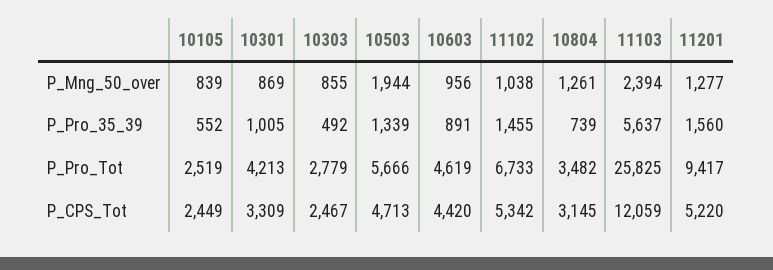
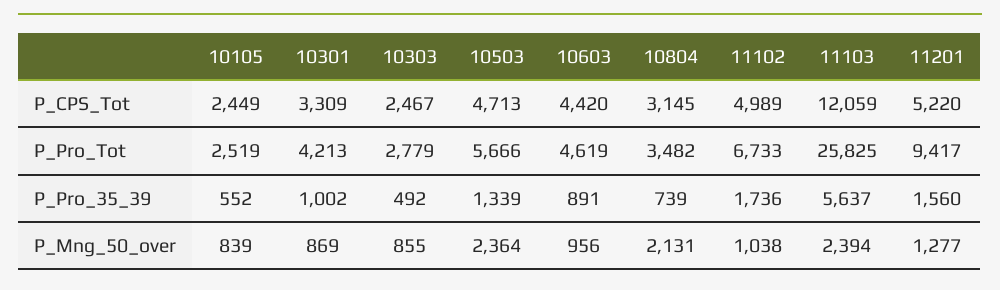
  {
    "10105": {
      "P_Mng_50_over": 839,
      "P_Pro_35_39": 552,
      "P_Pro_Tot": 2519,
      "P_CPS_Tot": 2449
    },
    "10301": {
      "P_Mng_50_over": 869,
-     "P_Pro_35_39": 1005,
+     "P_Pro_35_39": 1002,
      "P_Pro_Tot": 4213,
      "P_CPS_Tot": 3309
    },
    "10303": {
      "P_Mng_50_over": 855,
      "P_Pro_35_39": 492,
      "P_Pro_Tot": 2779,
      "P_CPS_Tot": 2467
    },
    "10503": {
-     "P_Mng_50_over": 1944,
+     "P_Mng_50_over": 2364,
      "P_Pro_35_39": 1339,
      "P_Pro_Tot": 5666,
      "P_CPS_Tot": 4713
    },
    "10603": {
      "P_Mng_50_over": 956,
      "P_Pro_35_39": 891,
      "P_Pro_Tot": 4619,
      "P_CPS_Tot": 4420
    },
    "11102": {
      "P_Mng_50_over": 1038,
-     "P_Pro_35_39": 1455,
+     "P_Pro_35_39": 1736,
      "P_Pro_Tot": 6733,
-     "P_CPS_Tot": 5342
+     "P_CPS_Tot": 4989
    },
    "10804": {
-     "P_Mng_50_over": 1261,
+     "P_Mng_50_over": 2131,
      "P_Pro_35_39": 739,
      "P_Pro_Tot": 3482,
      "P_CPS_Tot": 3145
    },
    "11103": {
      "P_Mng_50_over": 2394,
      "P_Pro_35_39": 5637,
      "P_Pro_Tot": 25825,
      "P_CPS_Tot": 12059
    },
    "11201": {
      "P_Mng_50_over": 1277,
      "P_Pro_35_39": 1560,
      "P_Pro_Tot": 9417,
      "P_CPS_Tot": 5220
    }
  }

